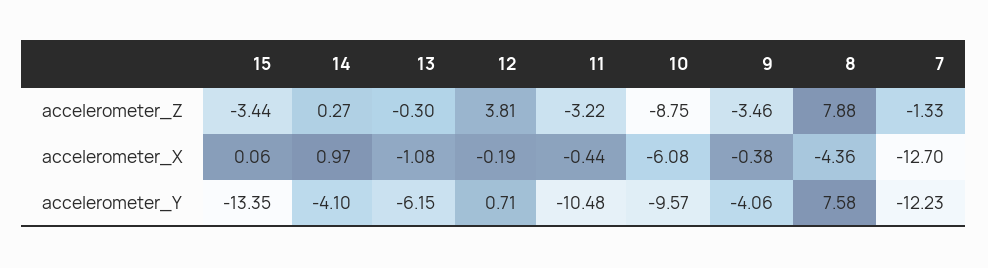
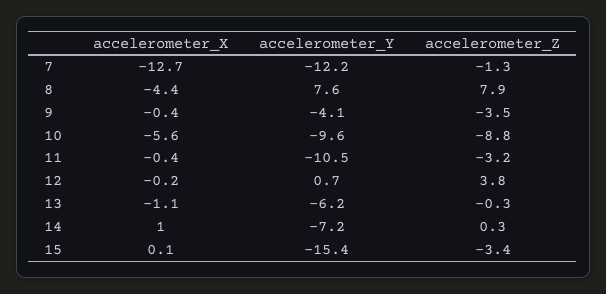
  {
    "15": {
      "accelerometer_Z": -3.44,
      "accelerometer_X": 0.06,
-     "accelerometer_Y": -13.35
+     "accelerometer_Y": -15.4
    },
    "14": {
      "accelerometer_Z": 0.27,
      "accelerometer_X": 0.97,
-     "accelerometer_Y": -4.1
+     "accelerometer_Y": -7.2
    },
    "13": {
      "accelerometer_Z": -0.3,
      "accelerometer_X": -1.08,
      "accelerometer_Y": -6.15
    },
    "12": {
      "accelerometer_Z": 3.81,
      "accelerometer_X": -0.19,
      "accelerometer_Y": 0.71
    },
    "11": {
      "accelerometer_Z": -3.22,
      "accelerometer_X": -0.44,
      "accelerometer_Y": -10.48
    },
    "10": {
      "accelerometer_Z": -8.75,
-     "accelerometer_X": -6.08,
+     "accelerometer_X": -5.6,
      "accelerometer_Y": -9.57
    },
    "9": {
      "accelerometer_Z": -3.46,
      "accelerometer_X": -0.38,
      "accelerometer_Y": -4.06
    },
    "8": {
      "accelerometer_Z": 7.88,
      "accelerometer_X": -4.36,
      "accelerometer_Y": 7.58
    },
    "7": {
      "accelerometer_Z": -1.33,
      "accelerometer_X": -12.7,
      "accelerometer_Y": -12.23
    }
  }

